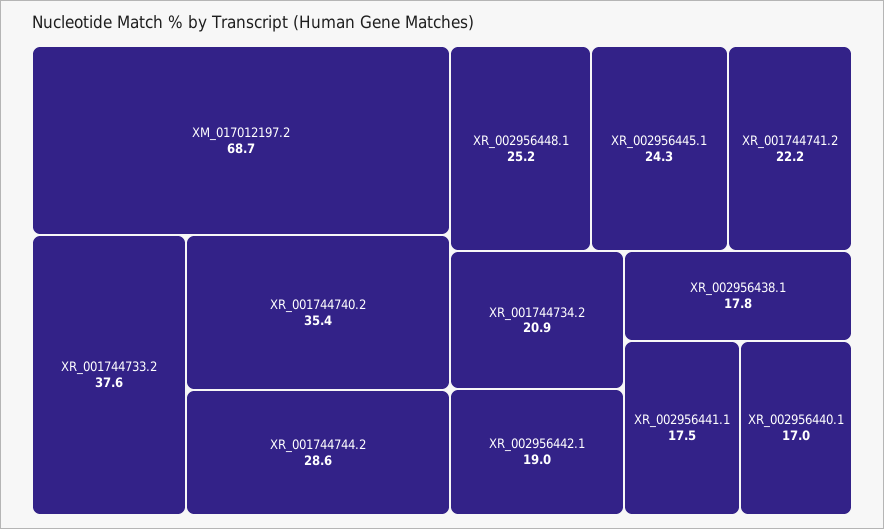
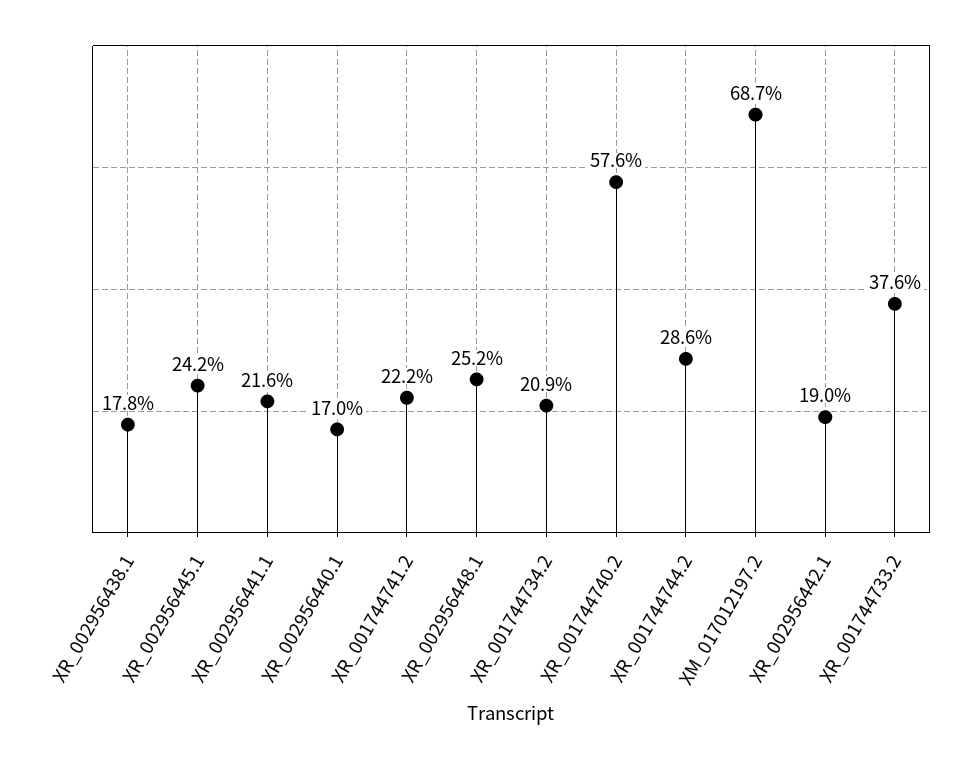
  {
    "XM_017012197.2": 68.7,
    "XR_001744733.2": 37.6,
-   "XR_001744740.2": 35.4,
+   "XR_001744740.2": 57.6,
    "XR_001744744.2": 28.6,
    "XR_002956448.1": 25.2,
-   "XR_002956445.1": 24.3,
+   "XR_002956445.1": 24.2,
    "XR_001744741.2": 22.2,
    "XR_001744734.2": 20.9,
    "XR_002956442.1": 19,
    "XR_002956438.1": 17.8,
-   "XR_002956441.1": 17.5,
+   "XR_002956441.1": 21.6,
    "XR_002956440.1": 17
  }

